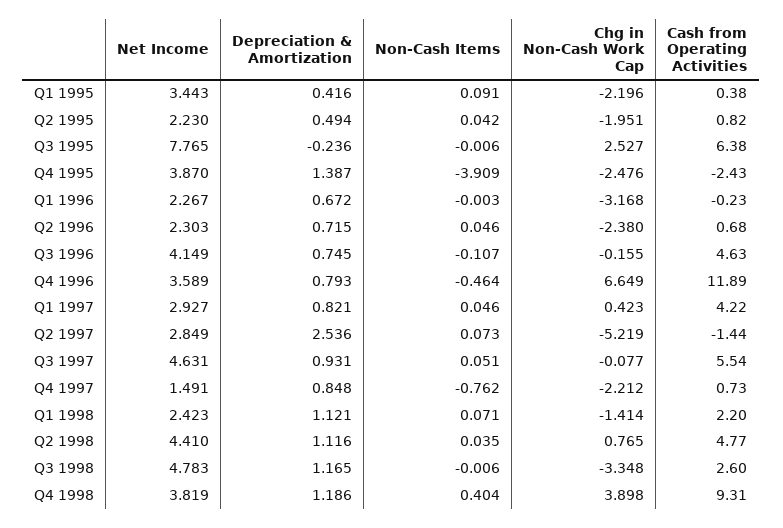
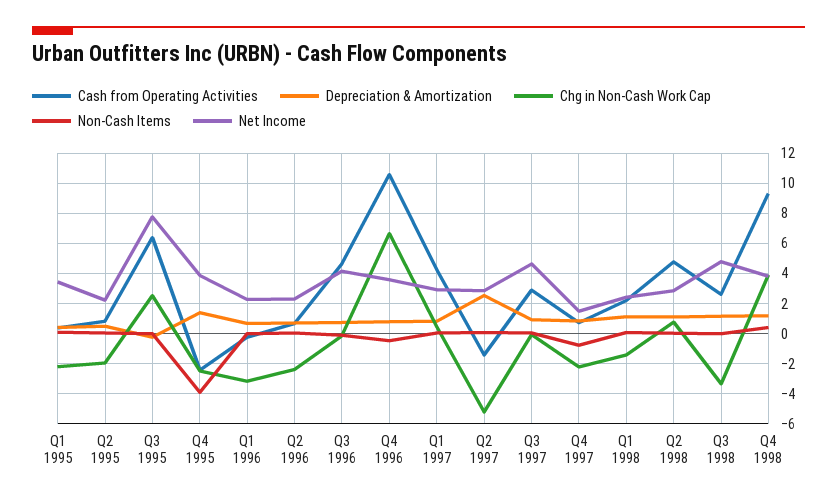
  {
    "Net Income": {
      "Q1 1995": 3.443,
      "Q2 1995": 2.23,
      "Q3 1995": 7.765,
      "Q4 1995": 3.87,
      "Q1 1996": 2.267,
      "Q2 1996": 2.303,
      "Q3 1996": 4.149,
      "Q4 1996": 3.589,
      "Q1 1997": 2.927,
      "Q2 1997": 2.849,
      "Q3 1997": 4.631,
      "Q4 1997": 1.491,
      "Q1 1998": 2.423,
-     "Q2 1998": 4.41,
+     "Q2 1998": 3,
      "Q3 1998": 4.783,
      "Q4 1998": 3.819
    },
    "Depreciation & Amortization": {
      "Q1 1995": 0.416,
      "Q2 1995": 0.494,
      "Q3 1995": -0.236,
      "Q4 1995": 1.387,
      "Q1 1996": 0.672,
      "Q2 1996": 0.715,
      "Q3 1996": 0.745,
      "Q4 1996": 0.793,
      "Q1 1997": 0.821,
      "Q2 1997": 2.536,
      "Q3 1997": 0.931,
      "Q4 1997": 0.848,
      "Q1 1998": 1.121,
      "Q2 1998": 1.116,
      "Q3 1998": 1.165,
      "Q4 1998": 1.186
    },
    "Non-Cash Items": {
      "Q1 1995": 0.091,
      "Q2 1995": 0.042,
      "Q3 1995": -0.006,
      "Q4 1995": -3.909,
      "Q1 1996": -0.003,
      "Q2 1996": 0.046,
      "Q3 1996": -0.107,
      "Q4 1996": -0.464,
      "Q1 1997": 0.046,
      "Q2 1997": 0.073,
      "Q3 1997": 0.051,
      "Q4 1997": -0.762,
      "Q1 1998": 0.071,
      "Q2 1998": 0.035,
      "Q3 1998": -0.006,
      "Q4 1998": 0.404
    },
    "Chg in Non-Cash Work Cap": {
      "Q1 1995": -2.196,
      "Q2 1995": -1.951,
      "Q3 1995": 2.527,
      "Q4 1995": -2.476,
      "Q1 1996": -3.168,
      "Q2 1996": -2.38,
      "Q3 1996": -0.155,
      "Q4 1996": 6.649,
      "Q1 1997": 0.423,
      "Q2 1997": -5.219,
      "Q3 1997": -0.077,
      "Q4 1997": -2.212,
      "Q1 1998": -1.414,
      "Q2 1998": 0.765,
      "Q3 1998": -3.348,
      "Q4 1998": 3.898
    },
    "Cash from Operating Activities": {
      "Q1 1995": 0.38,
      "Q2 1995": 0.82,
      "Q3 1995": 6.38,
      "Q4 1995": -2.43,
      "Q1 1996": -0.23,
      "Q2 1996": 0.68,
      "Q3 1996": 4.63,
-     "Q4 1996": 11.89,
+     "Q4 1996": 10.5,
      "Q1 1997": 4.22,
      "Q2 1997": -1.44,
-     "Q3 1997": 5.54,
+     "Q3 1997": 3,
      "Q4 1997": 0.73,
      "Q1 1998": 2.2,
      "Q2 1998": 4.77,
      "Q3 1998": 2.6,
      "Q4 1998": 9.31
    }
  }

